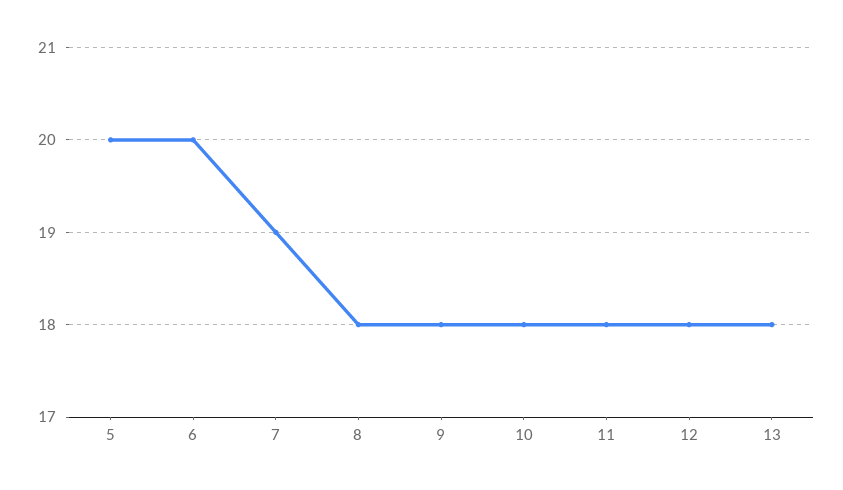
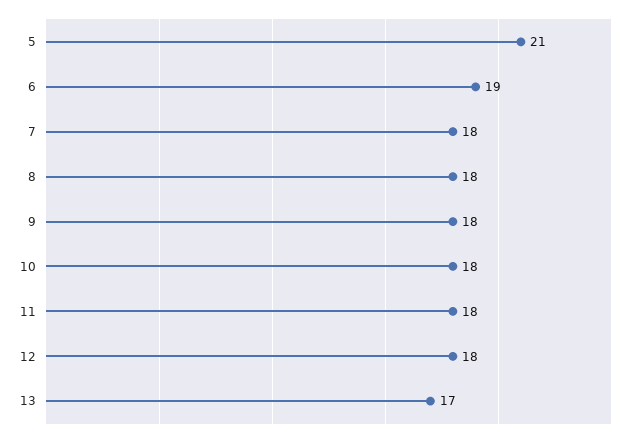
  {
-   "5": 20,
+   "5": 21,
-   "6": 20,
+   "6": 19,
-   "7": 19,
+   "7": 18,
    "8": 18,
    "9": 18,
    "10": 18,
    "11": 18,
    "12": 18,
-   "13": 18
+   "13": 17
  }

